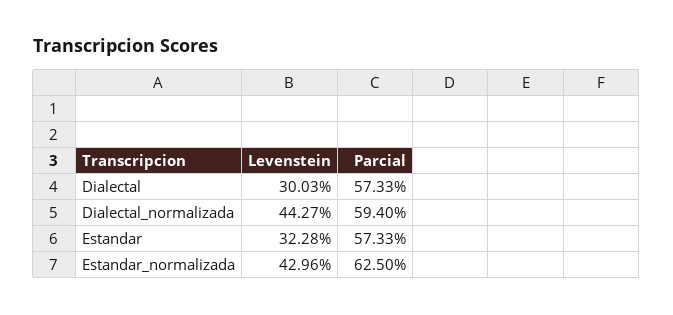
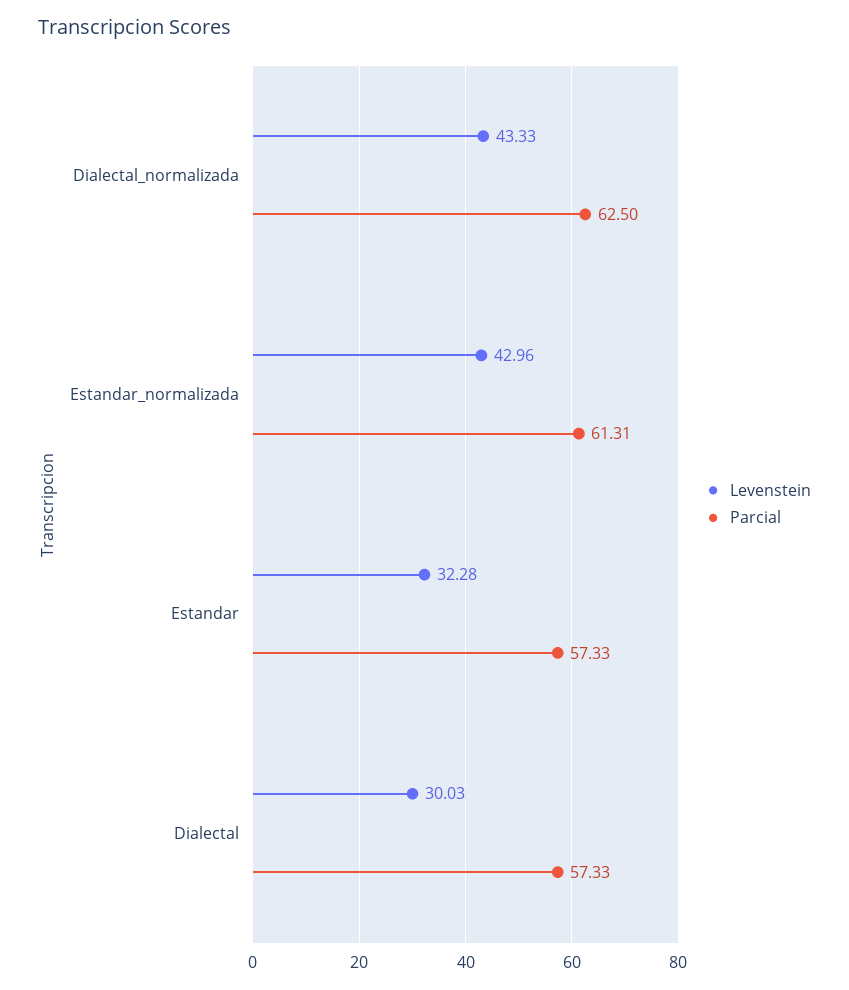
  {
    "Levenstein": {
      "Dialectal": 30.03,
-     "Dialectal_normalizada": 44.27,
+     "Dialectal_normalizada": 43.33,
      "Estandar": 32.28,
      "Estandar_normalizada": 42.96
    },
    "Parcial": {
      "Dialectal": 57.33,
-     "Dialectal_normalizada": 59.4,
+     "Dialectal_normalizada": 62.5,
      "Estandar": 57.33,
-     "Estandar_normalizada": 62.5
+     "Estandar_normalizada": 61.31
    }
  }

